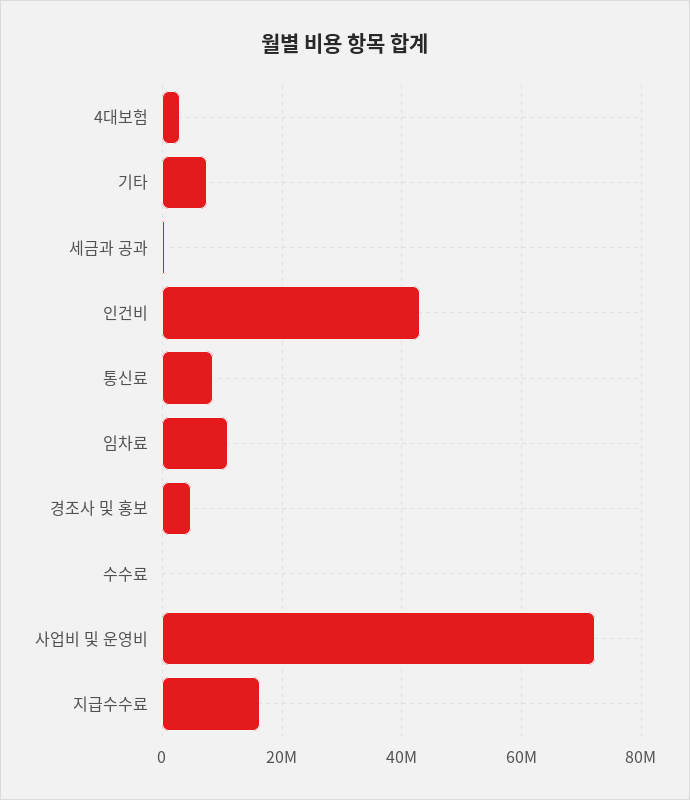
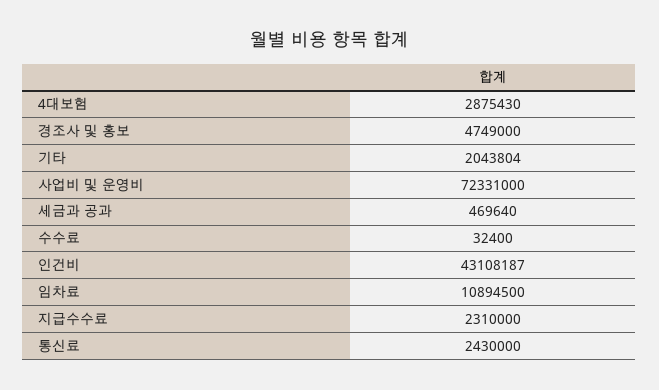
  {
    "4대보험": 2875430,
-   "기타": 8000000,
+   "기타": 2043804,
    "세금과 공과": 469640,
    "인건비": 43108187,
-   "통신료": 8000000,
+   "통신료": 2430000,
    "임차료": 10894500,
    "경조사 및 홍보": 4749000,
    "수수료": 32400,
    "사업비 및 운영비": 72331000,
-   "지급수수료": 16000000
+   "지급수수료": 2310000
  }

